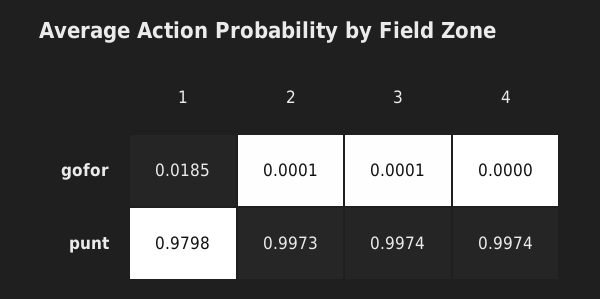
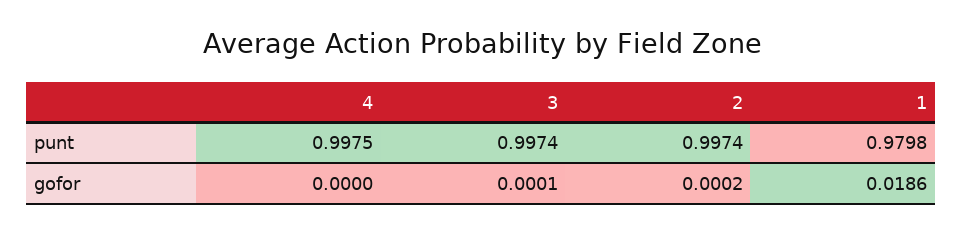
  {
    "1": {
-     "gofor": 0.0185,
+     "gofor": 0.0186,
      "punt": 0.9798
    },
    "2": {
-     "gofor": 0.0001,
+     "gofor": 0.0002,
-     "punt": 0.9973
+     "punt": 0.9974
    },
    "3": {
      "gofor": 0.0001,
      "punt": 0.9974
    },
    "4": {
      "gofor": 0,
-     "punt": 0.9974
+     "punt": 0.9975
    }
  }

